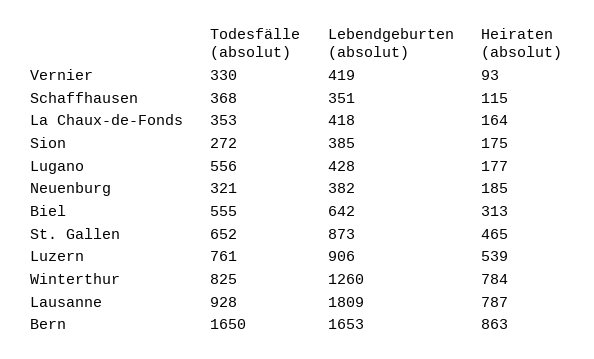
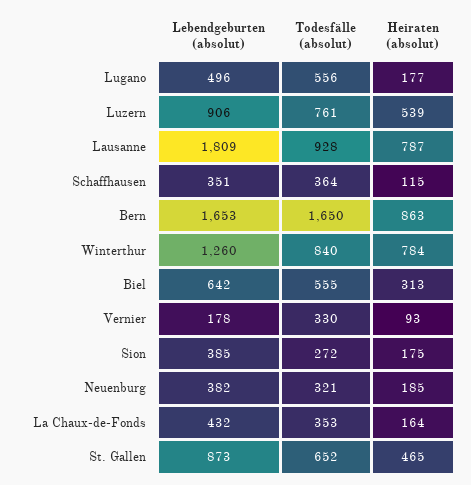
  {
    "Todesfälle (absolut)": {
      "Vernier": 330,
-     "Schaffhausen": 368,
+     "Schaffhausen": 364,
      "La Chaux-de-Fonds": 353,
      "Sion": 272,
      "Lugano": 556,
      "Neuenburg": 321,
      "Biel": 555,
      "St. Gallen": 652,
      "Luzern": 761,
-     "Winterthur": 825,
+     "Winterthur": 840,
      "Lausanne": 928,
      "Bern": 1650
    },
    "Lebendgeburten (absolut)": {
-     "Vernier": 419,
+     "Vernier": 178,
      "Schaffhausen": 351,
-     "La Chaux-de-Fonds": 418,
+     "La Chaux-de-Fonds": 432,
      "Sion": 385,
-     "Lugano": 428,
+     "Lugano": 496,
      "Neuenburg": 382,
      "Biel": 642,
      "St. Gallen": 873,
      "Luzern": 906,
      "Winterthur": 1260,
      "Lausanne": 1809,
      "Bern": 1653
    },
    "Heiraten (absolut)": {
      "Vernier": 93,
      "Schaffhausen": 115,
      "La Chaux-de-Fonds": 164,
      "Sion": 175,
      "Lugano": 177,
      "Neuenburg": 185,
      "Biel": 313,
      "St. Gallen": 465,
      "Luzern": 539,
      "Winterthur": 784,
      "Lausanne": 787,
      "Bern": 863
    }
  }

